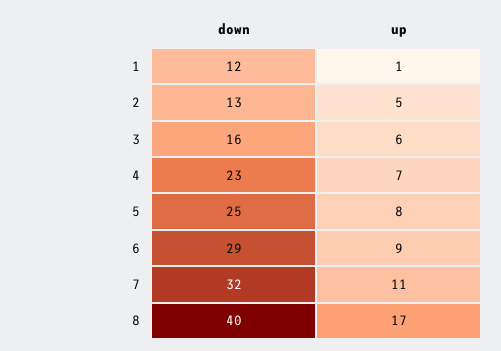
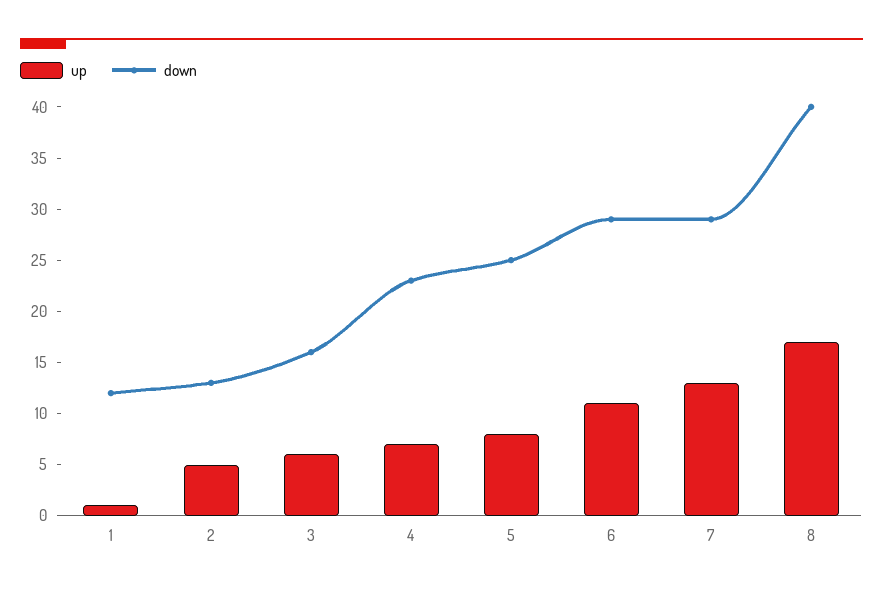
  {
    "down": {
      "1": 12,
      "2": 13,
      "3": 16,
      "4": 23,
      "5": 25,
      "6": 29,
-     "7": 32,
+     "7": 29,
      "8": 40
    },
    "up": {
      "1": 1,
      "2": 5,
      "3": 6,
      "4": 7,
      "5": 8,
-     "6": 9,
+     "6": 11,
-     "7": 11,
+     "7": 13,
      "8": 17
    }
  }

